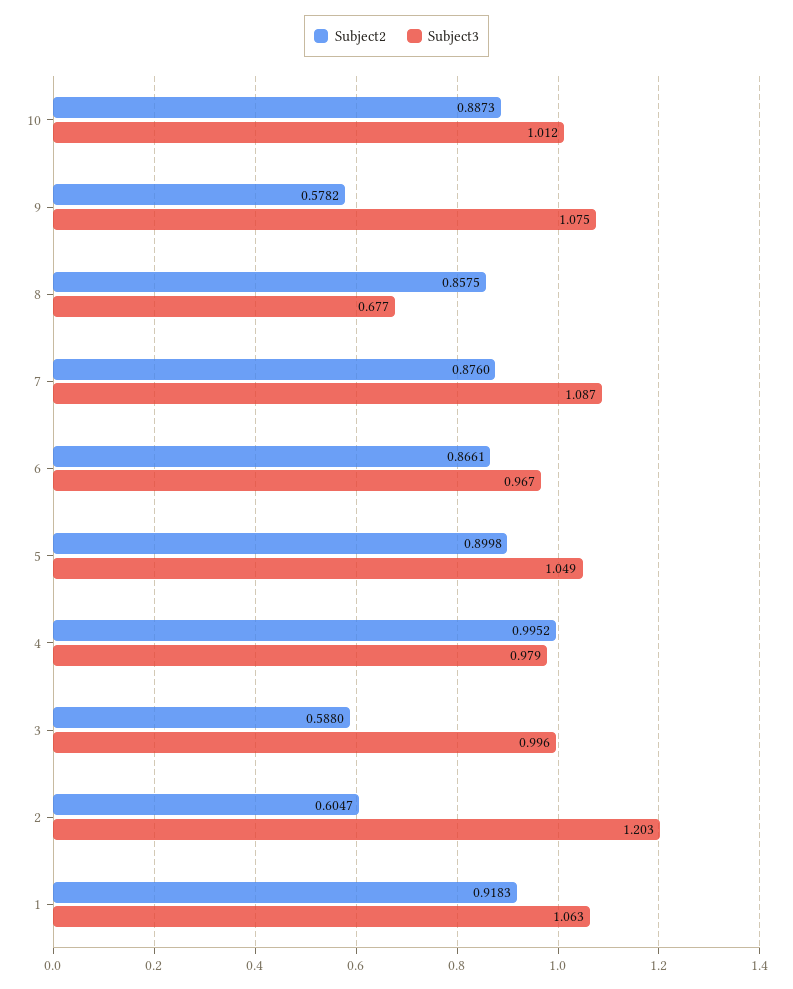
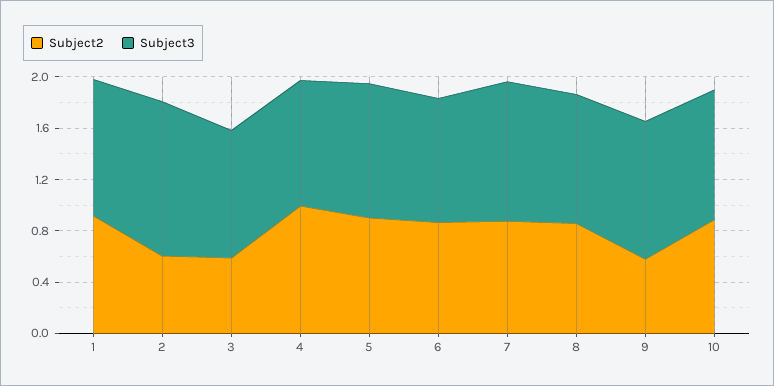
  {
    "Subject2": {
      "10": 0.8873,
      "9": 0.5782,
      "8": 0.8575,
      "7": 0.876,
      "6": 0.8661,
      "5": 0.8998,
      "4": 0.9952,
      "3": 0.588,
      "2": 0.6047,
      "1": 0.9183
    },
    "Subject3": {
      "10": 1.012,
      "9": 1.075,
-     "8": 0.677,
+     "8": 1,
      "7": 1.087,
      "6": 0.967,
      "5": 1.049,
      "4": 0.979,
      "3": 0.996,
      "2": 1.203,
      "1": 1.063
    }
  }

